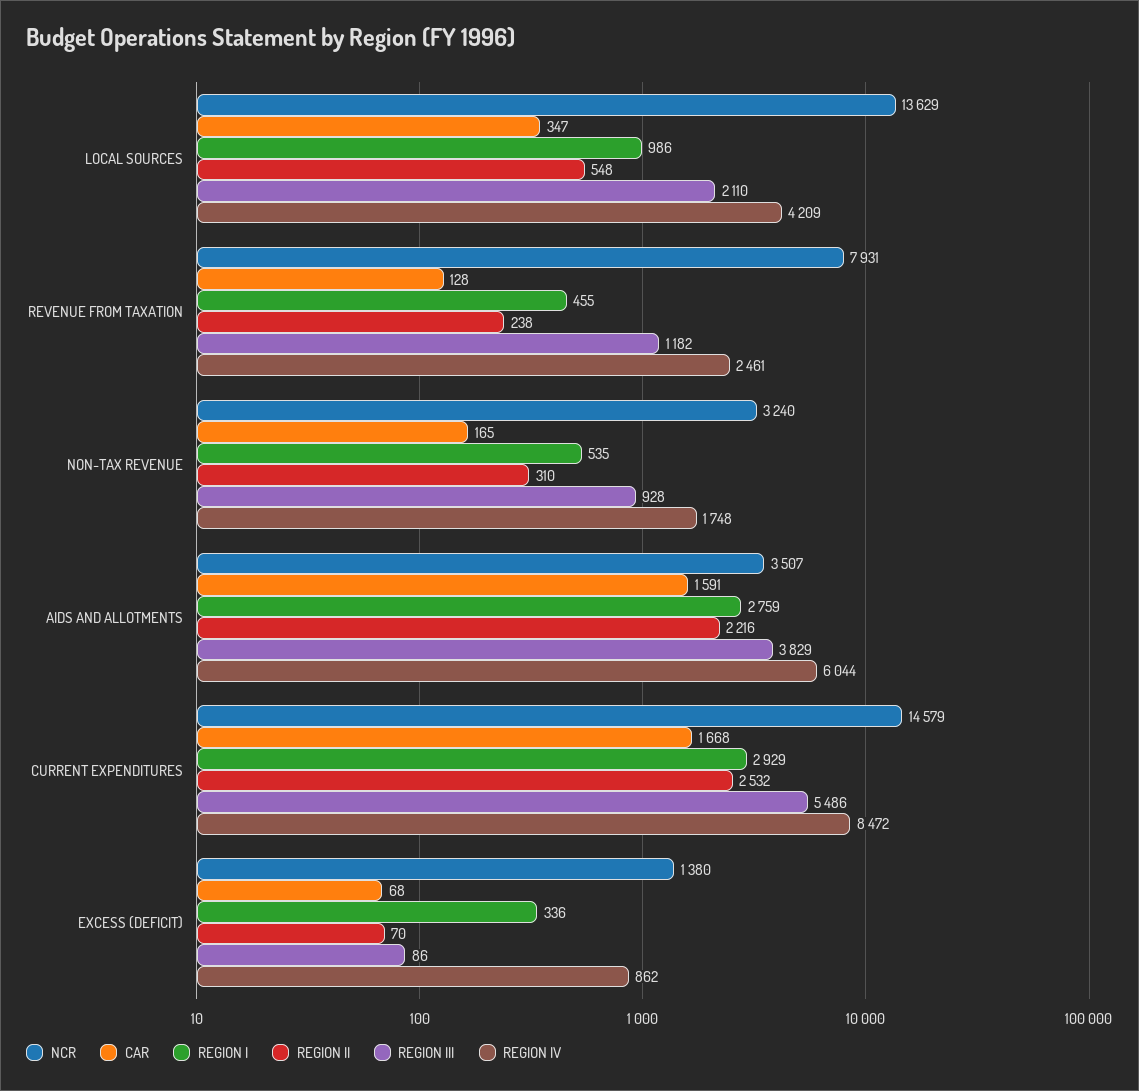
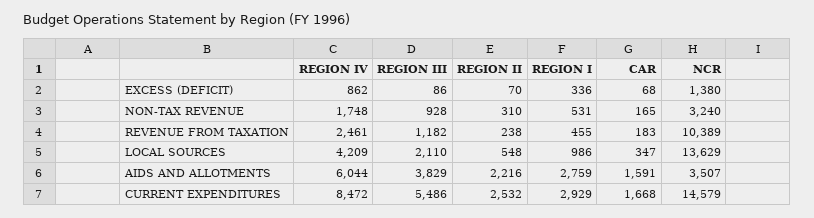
  {
    "NCR": {
      "LOCAL SOURCES": 13629,
-     "REVENUE FROM TAXATION": 7931,
+     "REVENUE FROM TAXATION": 10389,
      "NON-TAX REVENUE": 3240,
      "AIDS AND ALLOTMENTS": 3507,
      "CURRENT EXPENDITURES": 14579,
      "EXCESS (DEFICIT)": 1380
    },
    "CAR": {
      "LOCAL SOURCES": 347,
-     "REVENUE FROM TAXATION": 128,
+     "REVENUE FROM TAXATION": 183,
      "NON-TAX REVENUE": 165,
      "AIDS AND ALLOTMENTS": 1591,
      "CURRENT EXPENDITURES": 1668,
      "EXCESS (DEFICIT)": 68
    },
    "REGION I": {
      "LOCAL SOURCES": 986,
      "REVENUE FROM TAXATION": 455,
-     "NON-TAX REVENUE": 535,
+     "NON-TAX REVENUE": 531,
      "AIDS AND ALLOTMENTS": 2759,
      "CURRENT EXPENDITURES": 2929,
      "EXCESS (DEFICIT)": 336
    },
    "REGION II": {
      "LOCAL SOURCES": 548,
      "REVENUE FROM TAXATION": 238,
      "NON-TAX REVENUE": 310,
      "AIDS AND ALLOTMENTS": 2216,
      "CURRENT EXPENDITURES": 2532,
      "EXCESS (DEFICIT)": 70
    },
    "REGION III": {
      "LOCAL SOURCES": 2110,
      "REVENUE FROM TAXATION": 1182,
      "NON-TAX REVENUE": 928,
      "AIDS AND ALLOTMENTS": 3829,
      "CURRENT EXPENDITURES": 5486,
      "EXCESS (DEFICIT)": 86
    },
    "REGION IV": {
      "LOCAL SOURCES": 4209,
      "REVENUE FROM TAXATION": 2461,
      "NON-TAX REVENUE": 1748,
      "AIDS AND ALLOTMENTS": 6044,
      "CURRENT EXPENDITURES": 8472,
      "EXCESS (DEFICIT)": 862
    }
  }

